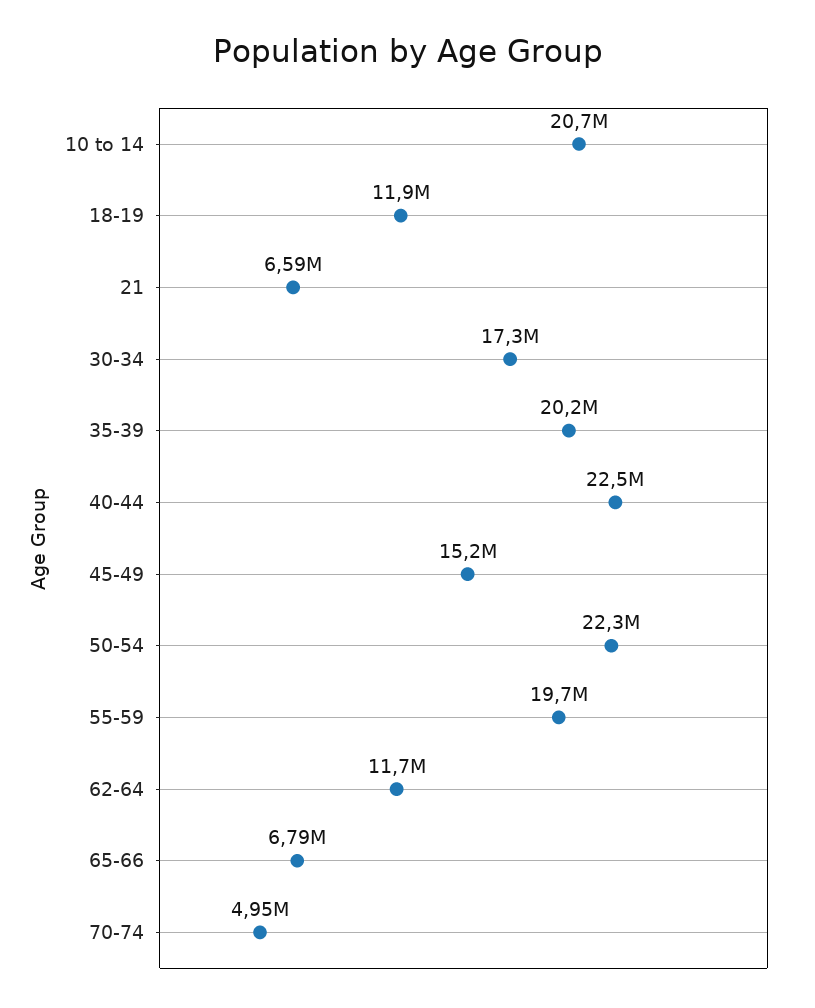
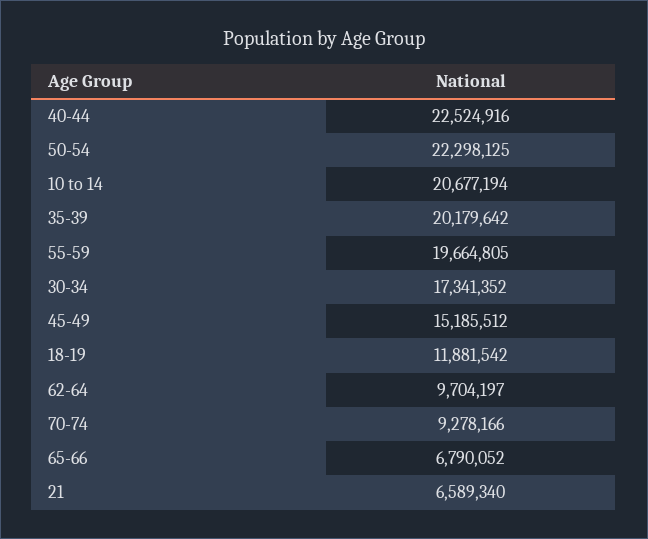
  {
    "10 to 14": 20677194,
    "18-19": 11881542,
    "21": 6589340,
    "30-34": 17341352,
    "35-39": 20179642,
    "40-44": 22524916,
    "45-49": 15185512,
    "50-54": 22298125,
    "55-59": 19664805,
-   "62-64": 11700000,
+   "62-64": 9704197,
    "65-66": 6790052,
-   "70-74": 4950000
+   "70-74": 9278166
  }

